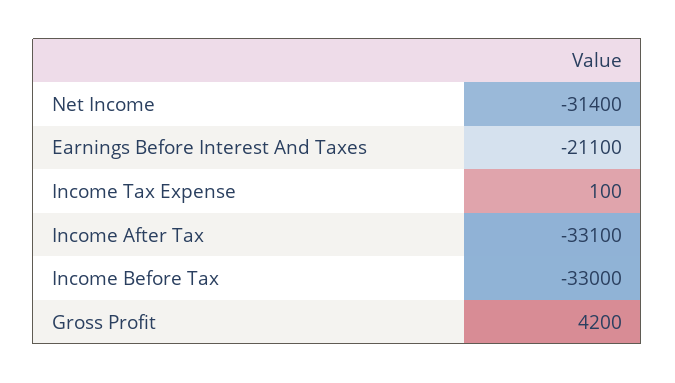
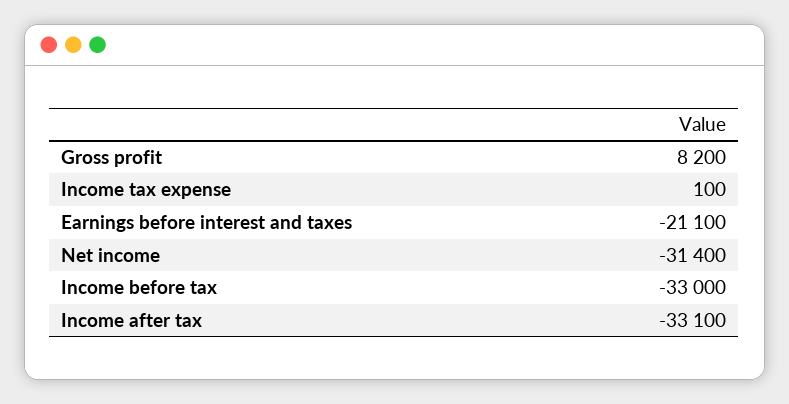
  {
    "Net Income": -31400,
    "Earnings Before Interest And Taxes": -21100,
    "Income Tax Expense": 100,
    "Income After Tax": -33100,
    "Income Before Tax": -33000,
-   "Gross Profit": 4200
+   "Gross Profit": 8200
  }

